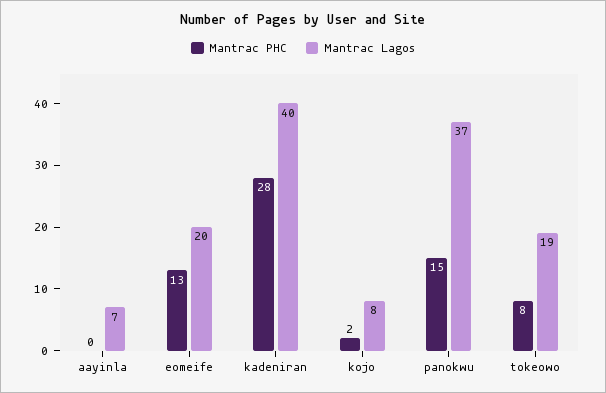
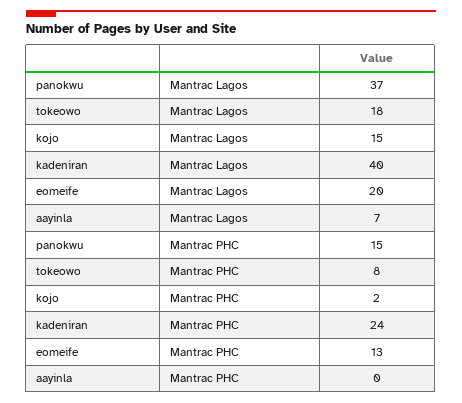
  {
    "Mantrac PHC": {
      "aayinla": 0,
      "eomeife": 13,
-     "kadeniran": 28,
+     "kadeniran": 24,
      "kojo": 2,
      "panokwu": 15,
      "tokeowo": 8
    },
    "Mantrac Lagos": {
      "aayinla": 7,
      "eomeife": 20,
      "kadeniran": 40,
-     "kojo": 8,
+     "kojo": 15,
      "panokwu": 37,
-     "tokeowo": 19
+     "tokeowo": 18
    }
  }

